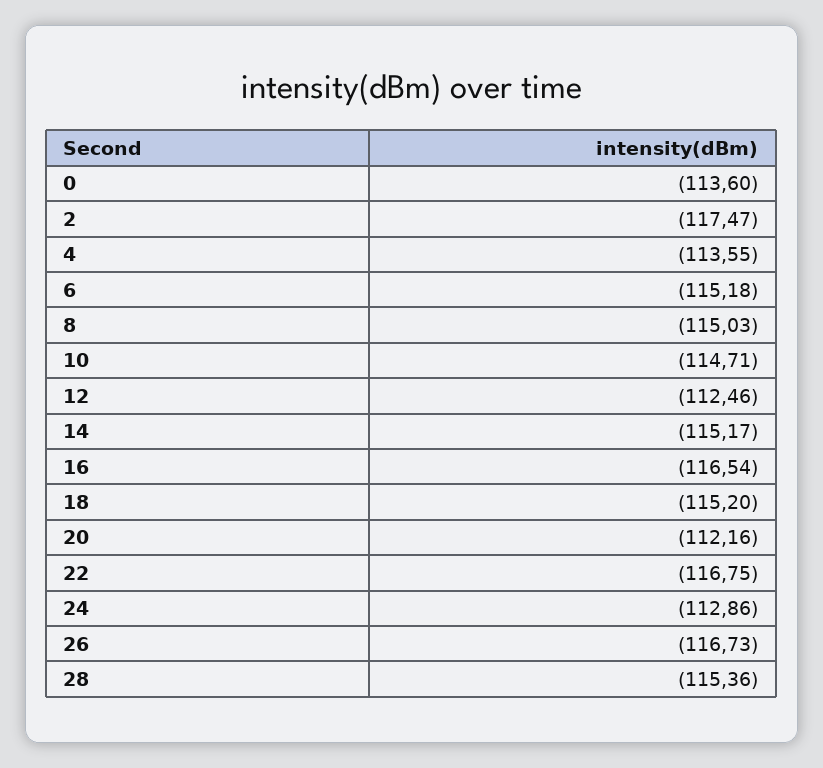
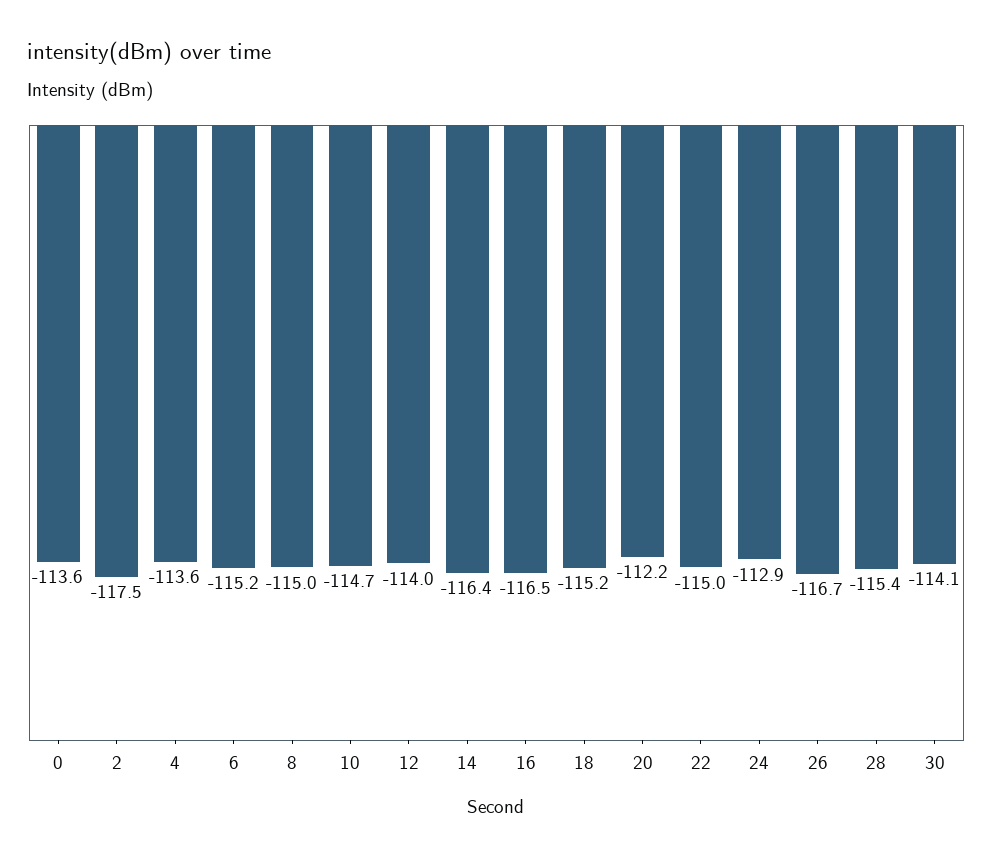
  {
    "0": -113.6,
    "2": -117.47,
    "4": -113.55,
    "6": -115.18,
    "8": -115.03,
    "10": -114.71,
-   "12": -112.46,
+   "12": -114,
-   "14": -115.17,
+   "14": -116.4,
    "16": -116.54,
    "18": -115.2,
    "20": -112.16,
-   "22": -116.75,
+   "22": -115,
    "24": -112.86,
    "26": -116.73,
-   "28": -115.36
+   "28": -115.36,
+   "30": -114.1
  }

